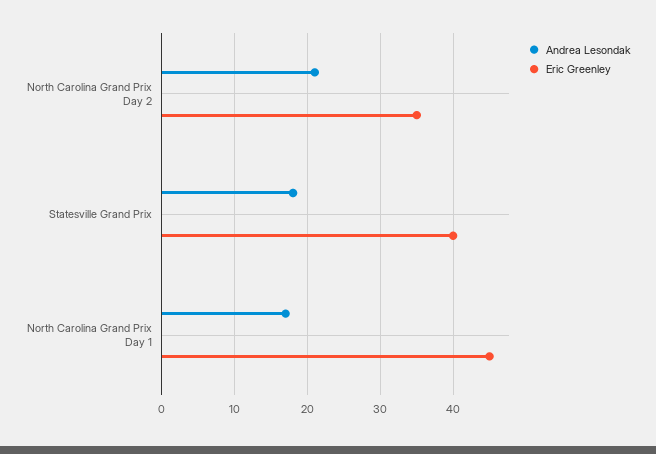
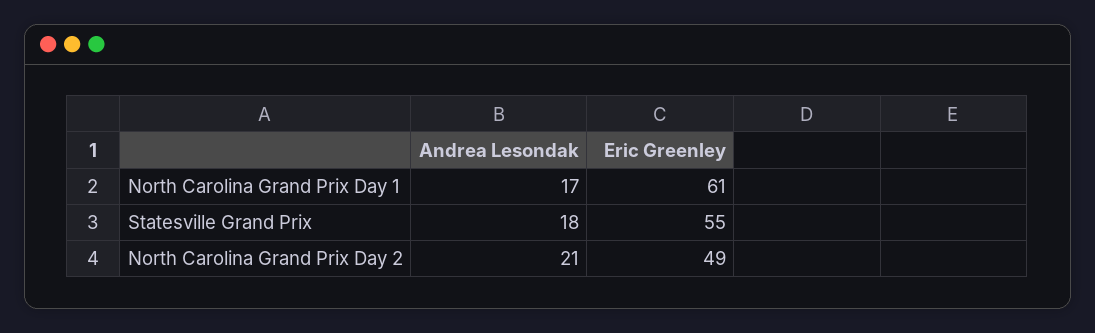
  {
    "Andrea Lesondak": {
      "North Carolina Grand Prix Day 2": 21,
      "Statesville Grand Prix": 18,
      "North Carolina Grand Prix Day 1": 17
    },
    "Eric Greenley": {
-     "North Carolina Grand Prix Day 2": 35,
+     "North Carolina Grand Prix Day 2": 49,
-     "Statesville Grand Prix": 40,
+     "Statesville Grand Prix": 55,
-     "North Carolina Grand Prix Day 1": 45
+     "North Carolina Grand Prix Day 1": 61
    }
  }

